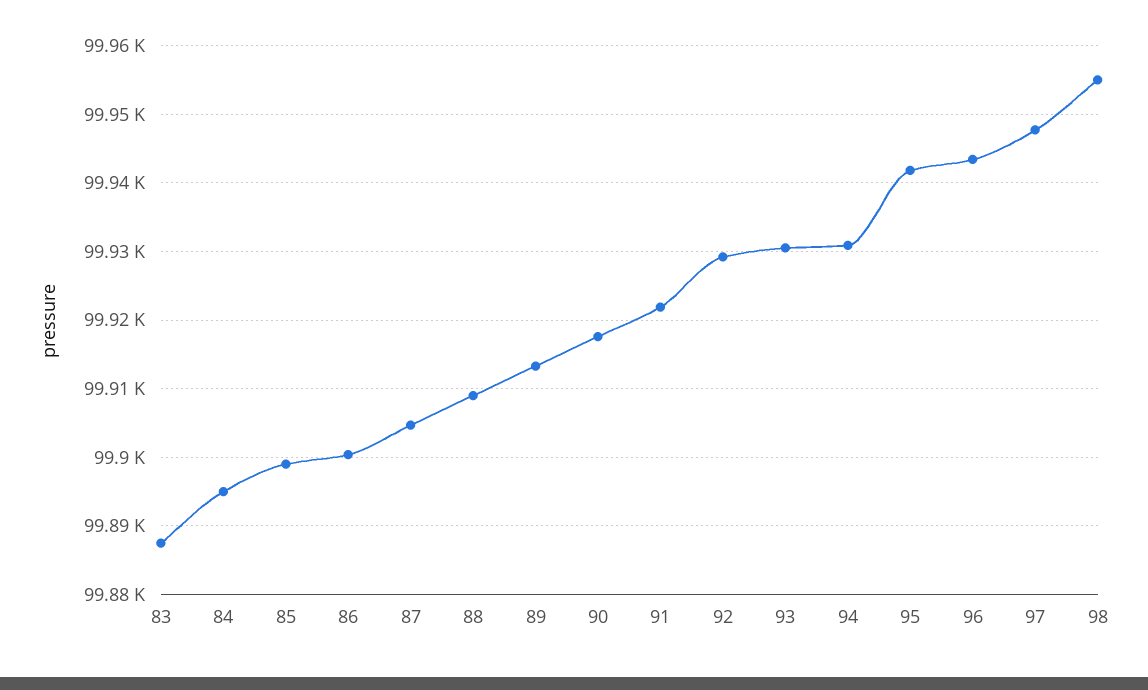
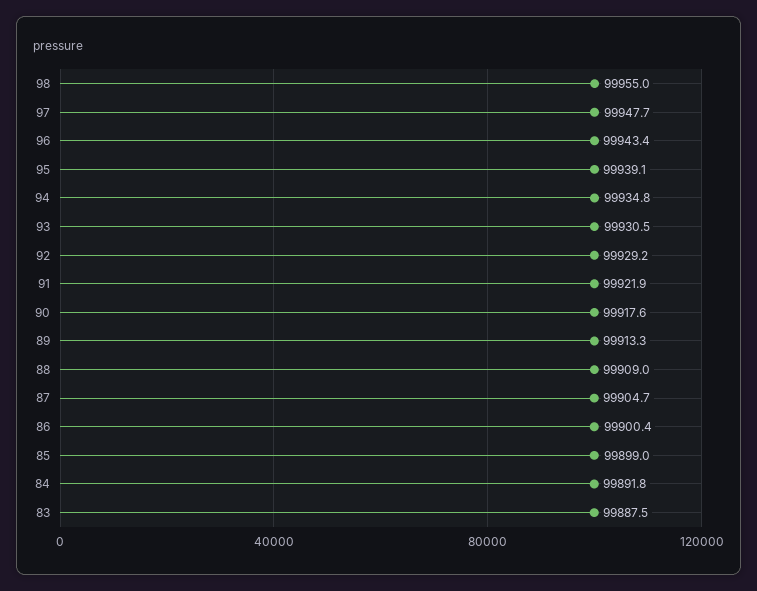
  {
    "83": 99887.5,
-   "84": 99895,
+   "84": 99891.8,
    "85": 99899,
    "86": 99900.4,
    "87": 99904.7,
    "88": 99909,
    "89": 99913.3,
    "90": 99917.6,
    "91": 99921.9,
    "92": 99929.2,
    "93": 99930.5,
-   "94": 99931,
+   "94": 99934.8,
-   "95": 99942,
+   "95": 99939.1,
    "96": 99943.4,
    "97": 99947.7,
    "98": 99955
  }

